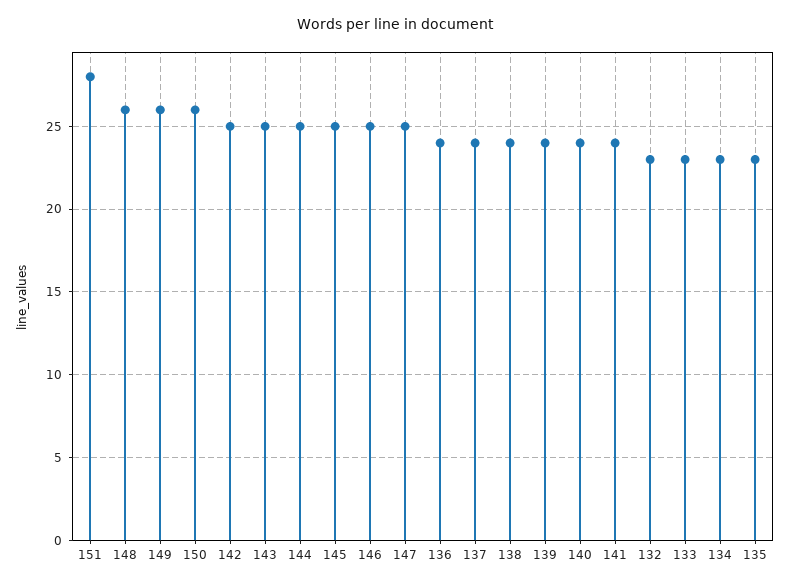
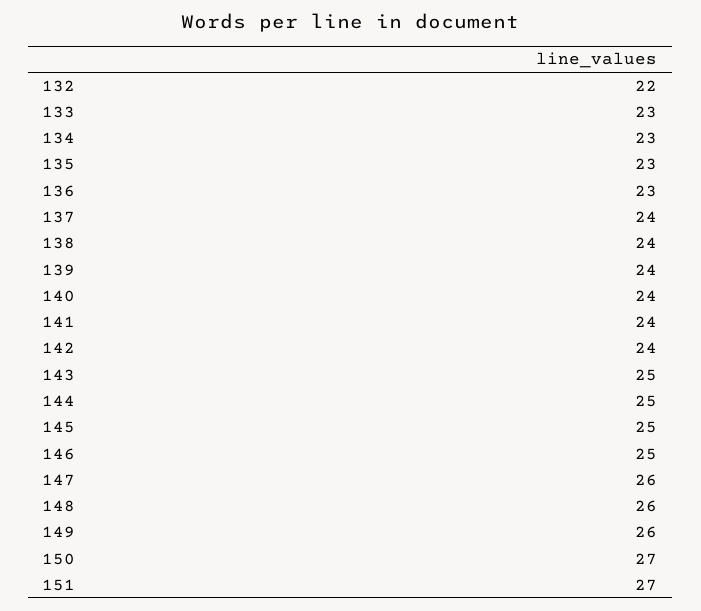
  {
-   "151": 28,
+   "151": 27,
    "148": 26,
    "149": 26,
-   "150": 26,
+   "150": 27,
-   "142": 25,
+   "142": 24,
    "143": 25,
    "144": 25,
    "145": 25,
    "146": 25,
-   "147": 25,
+   "147": 26,
-   "136": 24,
+   "136": 23,
    "137": 24,
    "138": 24,
    "139": 24,
    "140": 24,
    "141": 24,
-   "132": 23,
+   "132": 22,
    "133": 23,
    "134": 23,
    "135": 23
  }

